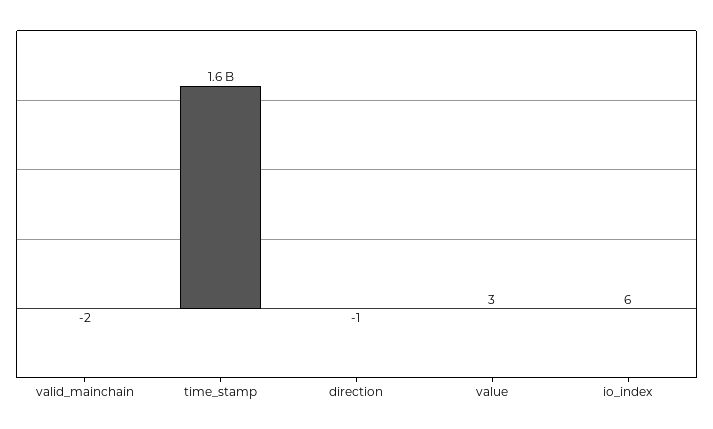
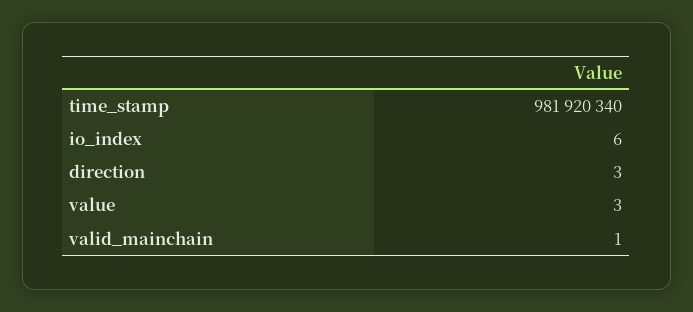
  {
-   "valid_mainchain": -2,
+   "valid_mainchain": 1,
-   "time_stamp": 1600000000,
+   "time_stamp": 981920340,
-   "direction": -1,
+   "direction": 3,
    "value": 3,
    "io_index": 6
  }

